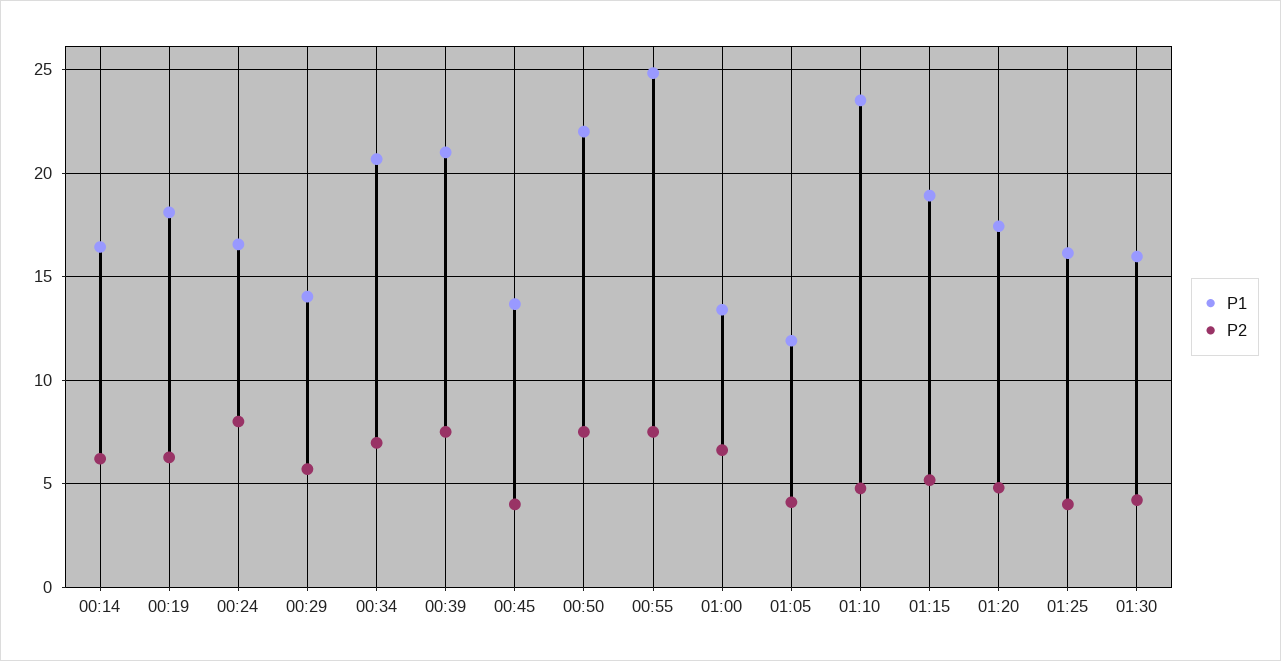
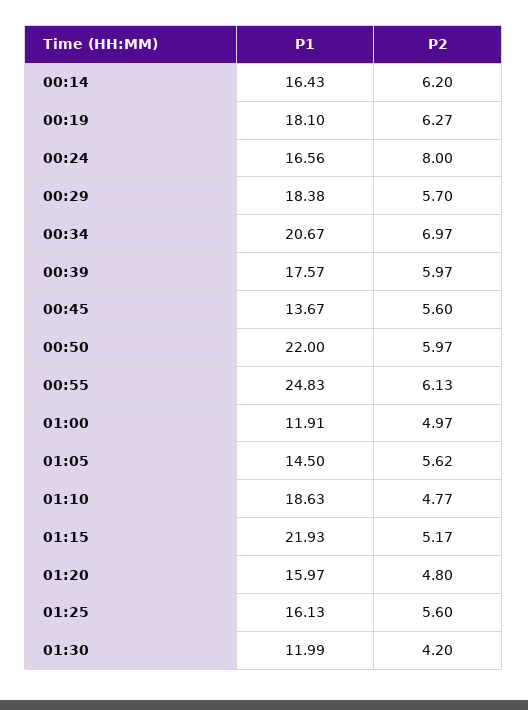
  {
    "P1": {
      "00:14": 16.43,
      "00:19": 18.1,
      "00:24": 16.56,
-     "00:29": 14,
+     "00:29": 18.38,
      "00:34": 20.67,
-     "00:39": 21,
+     "00:39": 17.57,
      "00:45": 13.67,
      "00:50": 22,
      "00:55": 24.83,
-     "01:00": 13.5,
+     "01:00": 11.91,
-     "01:05": 12,
+     "01:05": 14.5,
-     "01:10": 23.5,
+     "01:10": 18.63,
-     "01:15": 19,
+     "01:15": 21.93,
-     "01:20": 17.5,
+     "01:20": 15.97,
      "01:25": 16.13,
-     "01:30": 16
+     "01:30": 11.99
    },
    "P2": {
      "00:14": 6.2,
      "00:19": 6.27,
      "00:24": 8,
      "00:29": 5.7,
      "00:34": 6.97,
-     "00:39": 7.5,
+     "00:39": 5.97,
-     "00:45": 4,
+     "00:45": 5.6,
-     "00:50": 7.5,
+     "00:50": 5.97,
-     "00:55": 7.5,
+     "00:55": 6.13,
-     "01:00": 6.5,
+     "01:00": 4.97,
-     "01:05": 4,
+     "01:05": 5.62,
      "01:10": 4.77,
      "01:15": 5.17,
      "01:20": 4.8,
-     "01:25": 4,
+     "01:25": 5.6,
      "01:30": 4.2
    }
  }

